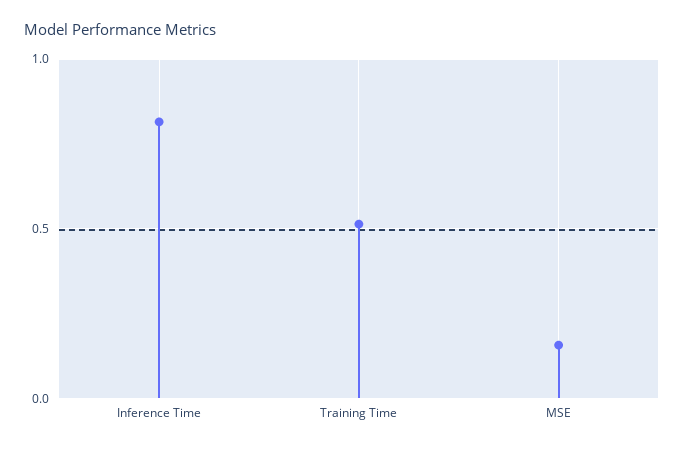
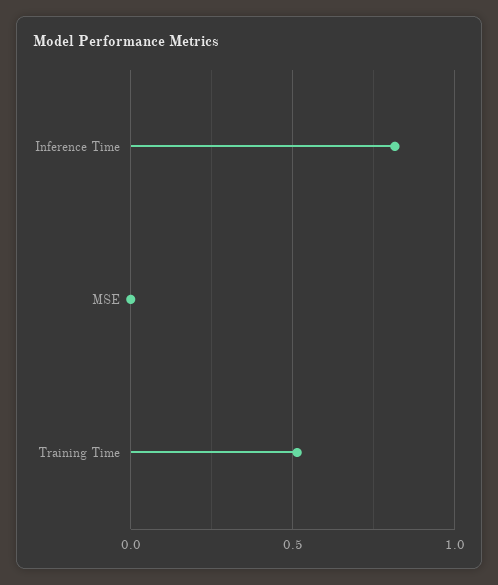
  {
    "Inference Time": 0.8,
    "Training Time": 0.5,
-   "MSE": 0.15
+   "MSE": 0
  }

